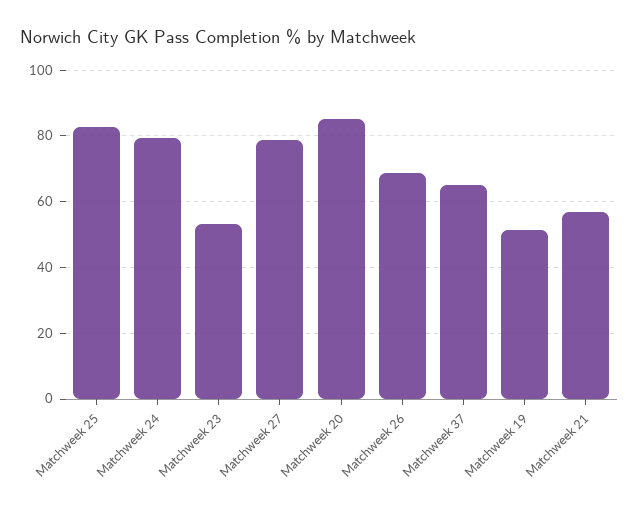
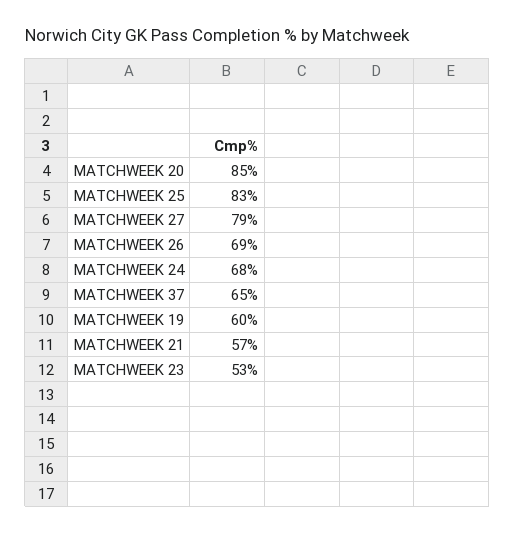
  {
    "Matchweek 25": 83,
-   "Matchweek 24": 80,
+   "Matchweek 24": 68,
    "Matchweek 23": 53,
    "Matchweek 27": 79,
    "Matchweek 20": 85,
    "Matchweek 26": 69,
    "Matchweek 37": 65,
-   "Matchweek 19": 52,
+   "Matchweek 19": 60,
    "Matchweek 21": 57
  }

